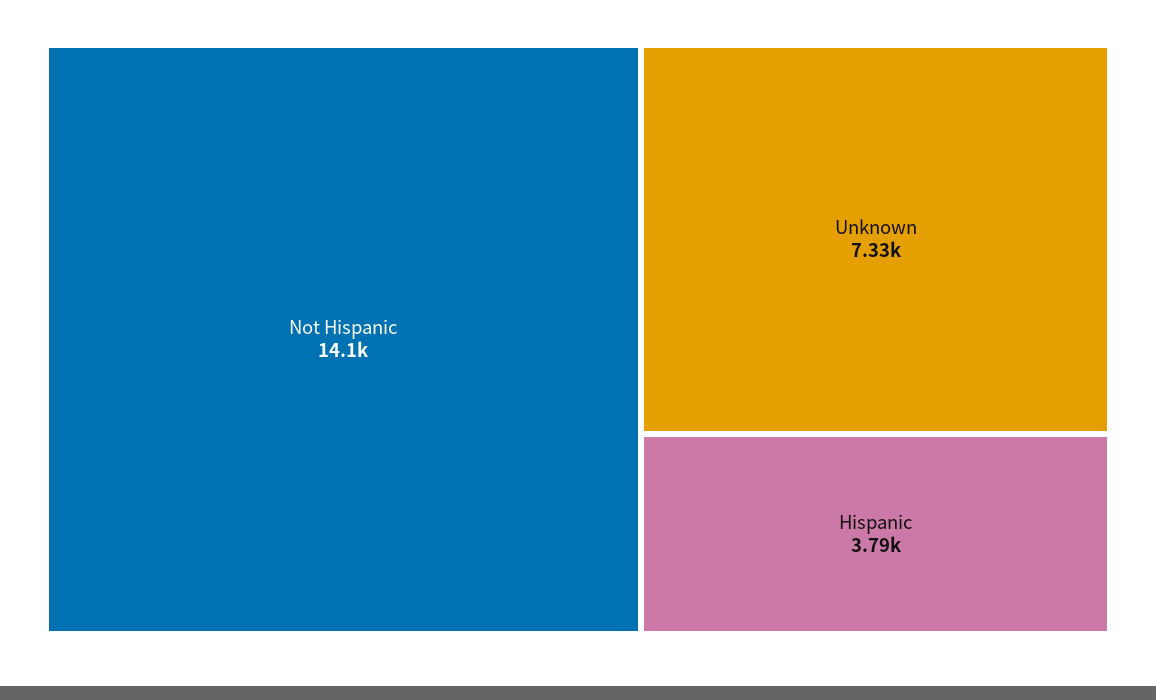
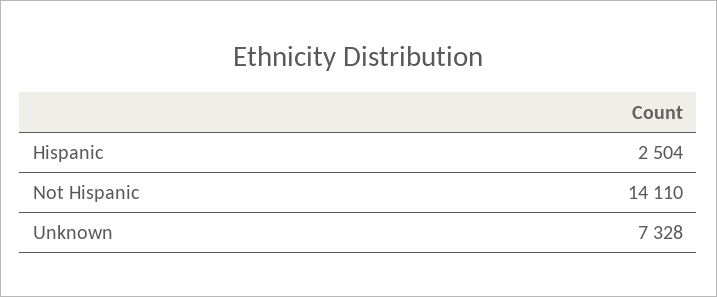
  {
    "Not Hispanic": 14110,
    "Unknown": 7328,
-   "Hispanic": 3790
+   "Hispanic": 2504
  }

